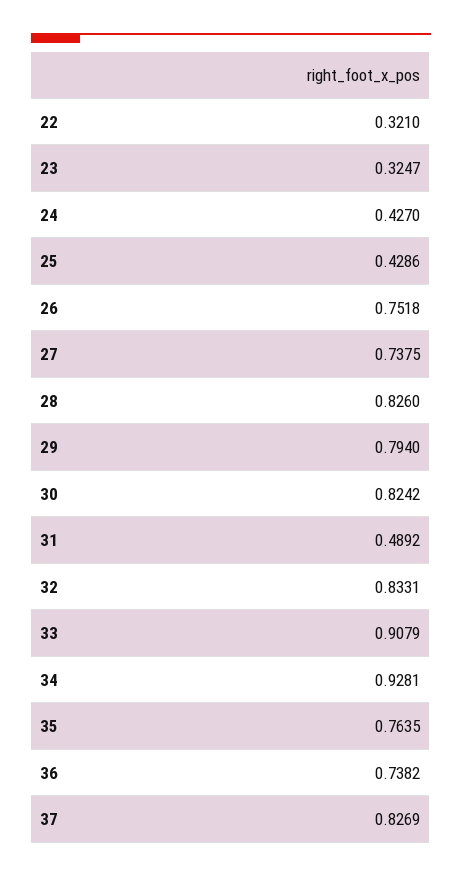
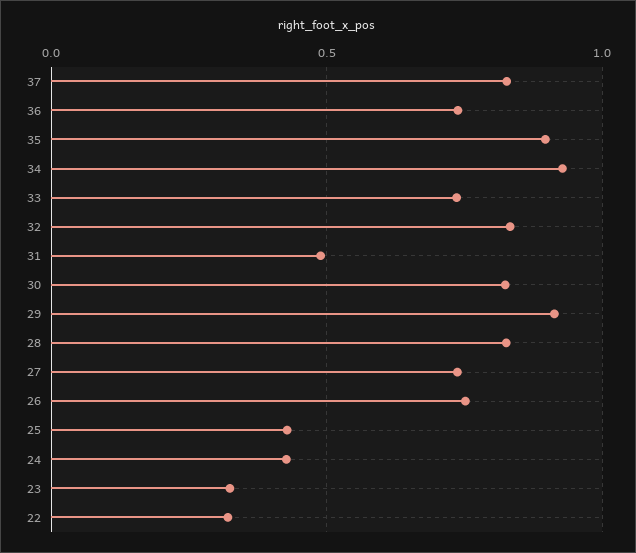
  {
    "22": 0.321,
    "23": 0.3247,
    "24": 0.427,
    "25": 0.4286,
    "26": 0.7518,
    "27": 0.7375,
    "28": 0.826,
-   "29": 0.794,
+   "29": 0.9,
    "30": 0.8242,
    "31": 0.4892,
    "32": 0.8331,
-   "33": 0.9079,
+   "33": 0.75,
    "34": 0.9281,
-   "35": 0.7635,
+   "35": 0.9,
    "36": 0.7382,
    "37": 0.8269
  }

